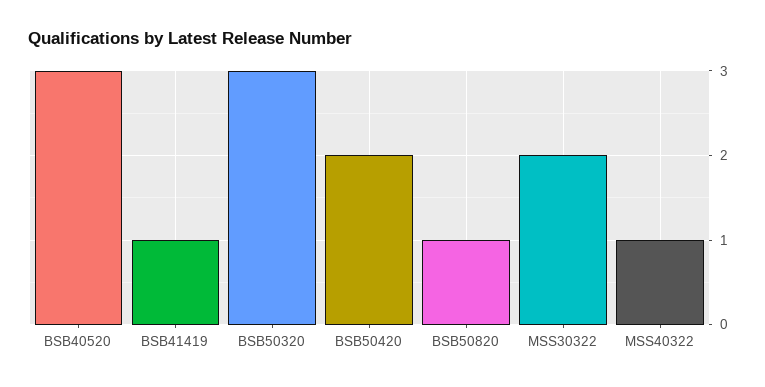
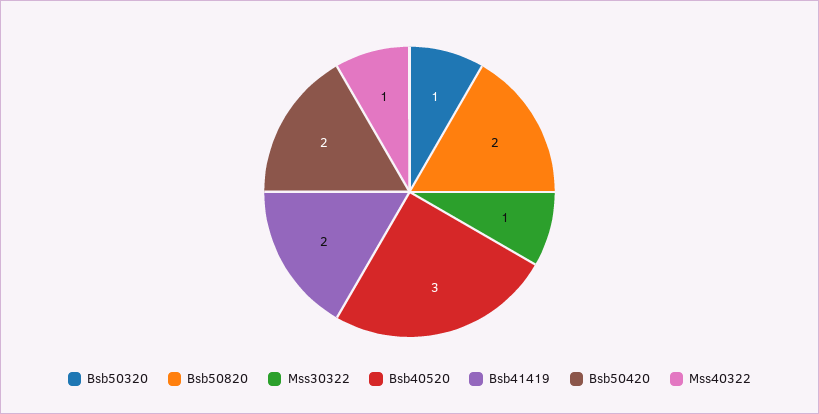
  {
    "BSB40520": 3,
-   "BSB41419": 1,
+   "BSB41419": 2,
-   "BSB50320": 3,
+   "BSB50320": 1,
    "BSB50420": 2,
-   "BSB50820": 1,
+   "BSB50820": 2,
-   "MSS30322": 2,
+   "MSS30322": 1,
    "MSS40322": 1
  }

